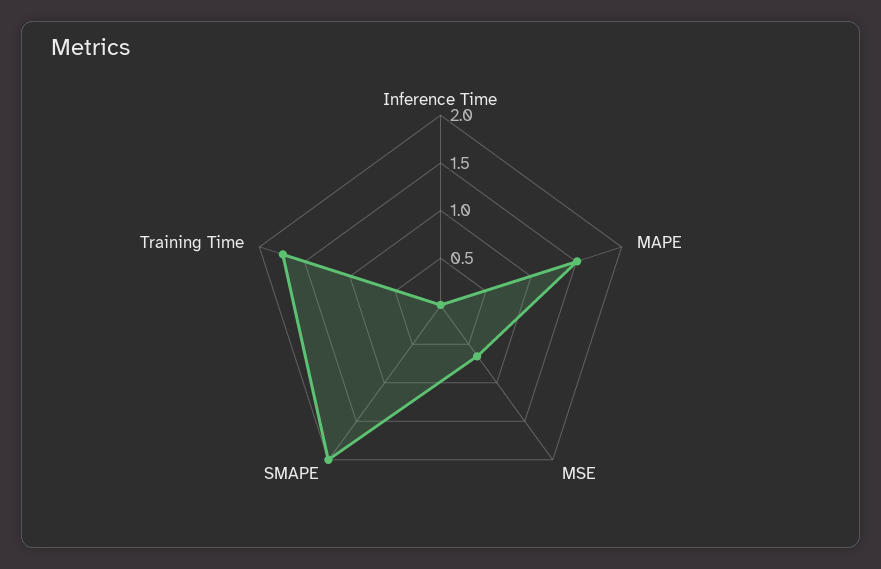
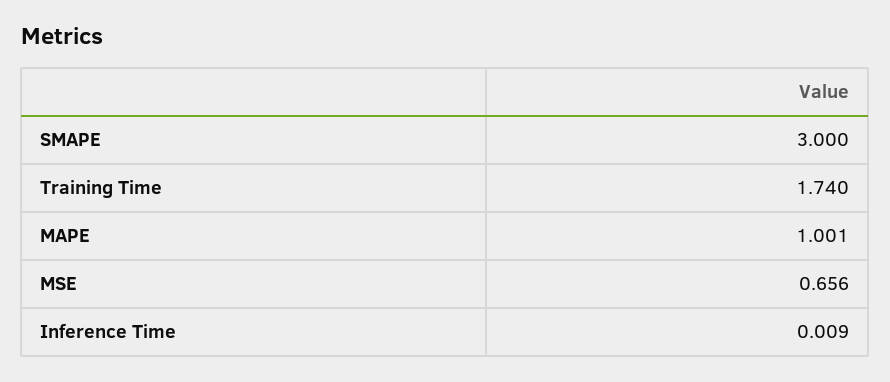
  {
    "Inference Time": 0.009,
-   "MAPE": 1.5,
+   "MAPE": 1.001,
    "MSE": 0.656,
-   "SMAPE": 2,
+   "SMAPE": 3,
    "Training Time": 1.74
  }

